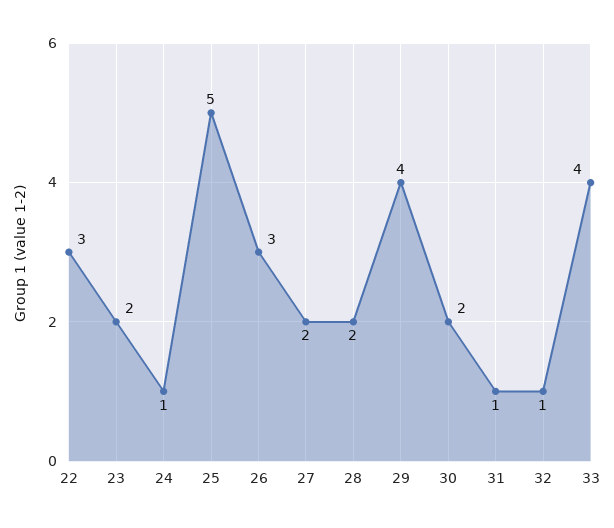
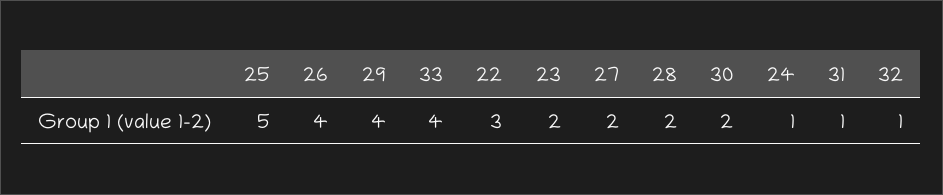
  {
    "22": 3,
    "23": 2,
    "24": 1,
    "25": 5,
-   "26": 3,
+   "26": 4,
    "27": 2,
    "28": 2,
    "29": 4,
    "30": 2,
    "31": 1,
    "32": 1,
    "33": 4
  }

